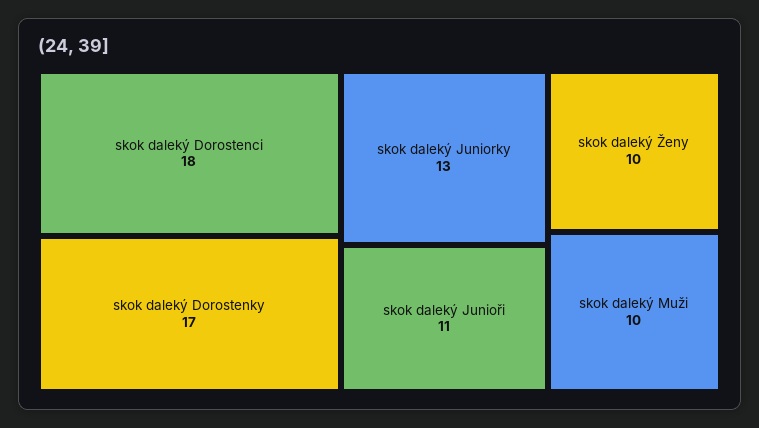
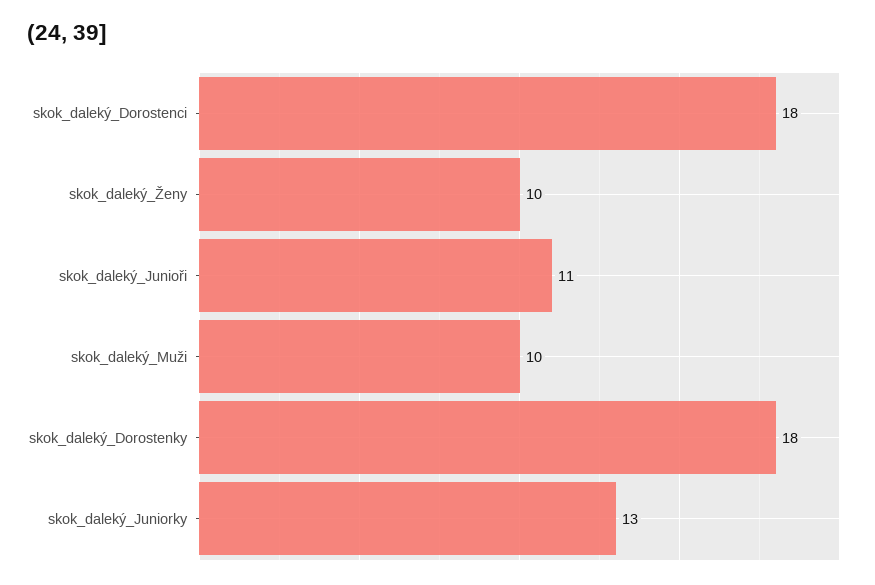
  {
    "skok daleký Dorostenci": 18,
-   "skok daleký Dorostenky": 17,
+   "skok daleký Dorostenky": 18,
    "skok daleký Juniorky": 13,
    "skok daleký Junioři": 11,
    "skok daleký Ženy": 10,
    "skok daleký Muži": 10
  }

